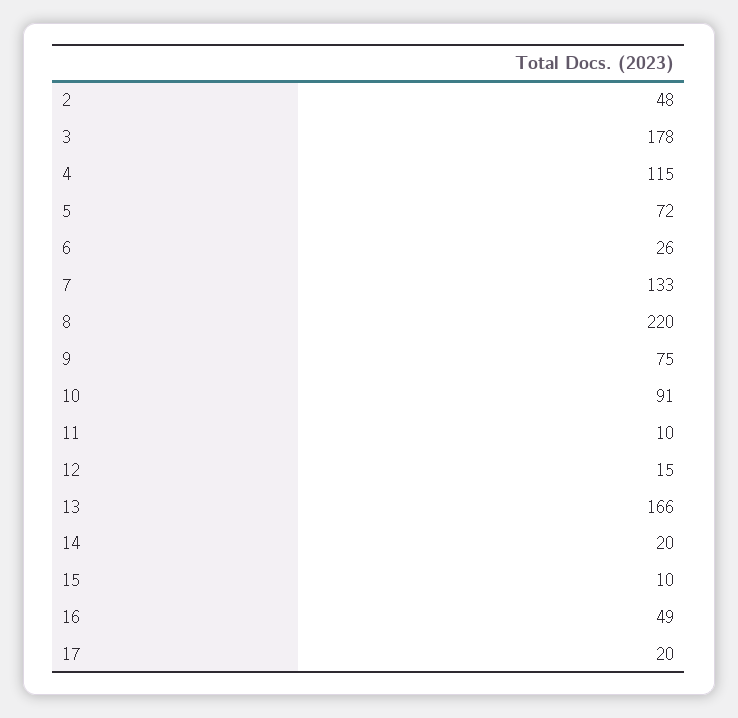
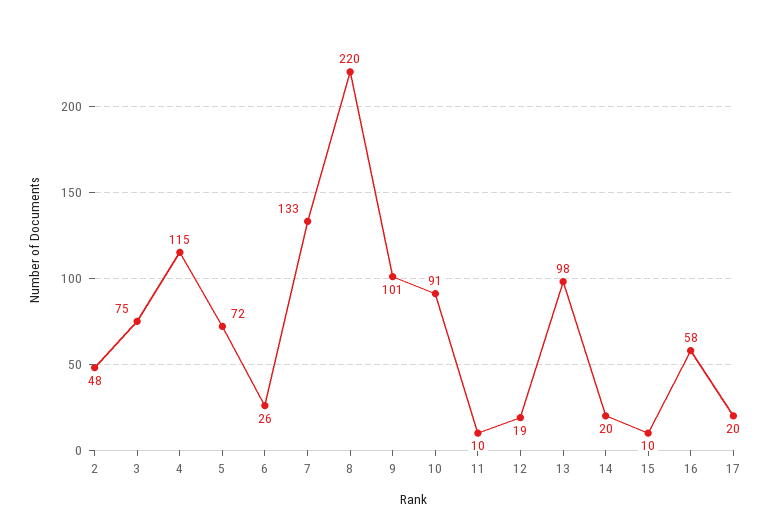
  {
    "2": 48,
-   "3": 178,
+   "3": 75,
    "4": 115,
    "5": 72,
    "6": 26,
    "7": 133,
    "8": 220,
-   "9": 75,
+   "9": 101,
    "10": 91,
    "11": 10,
-   "12": 15,
+   "12": 19,
-   "13": 166,
+   "13": 98,
    "14": 20,
    "15": 10,
-   "16": 49,
+   "16": 58,
    "17": 20
  }

